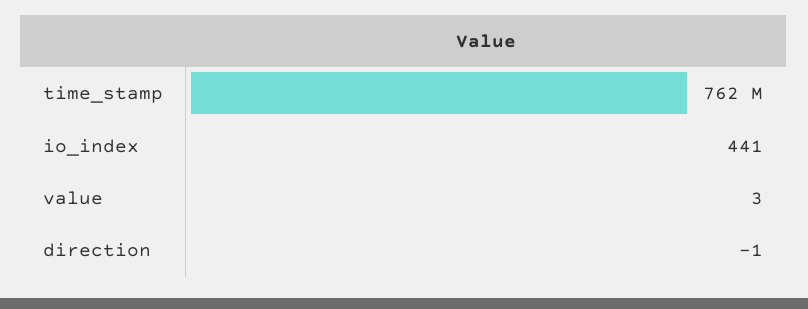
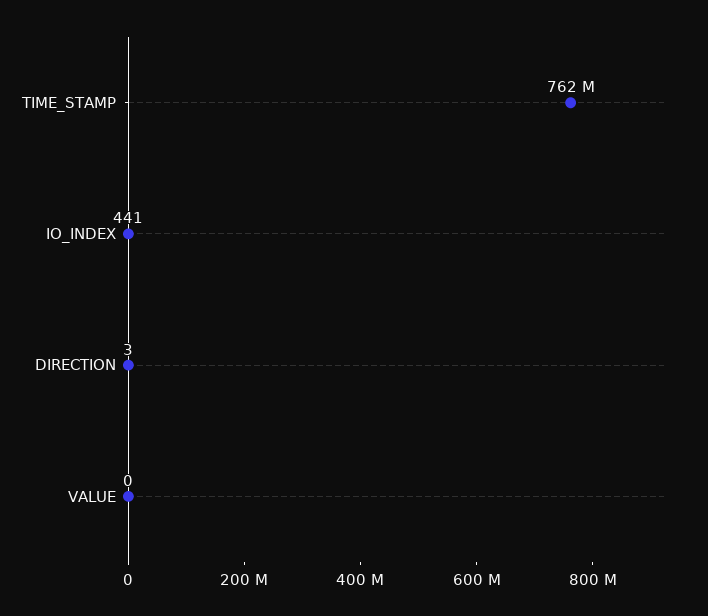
  {
    "time_stamp": 762000000,
    "io_index": 441,
-   "value": 3,
+   "value": 0,
-   "direction": -1
+   "direction": 3
  }

